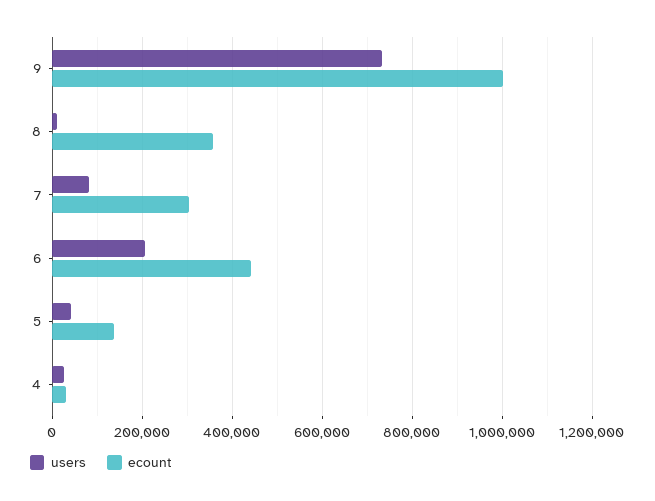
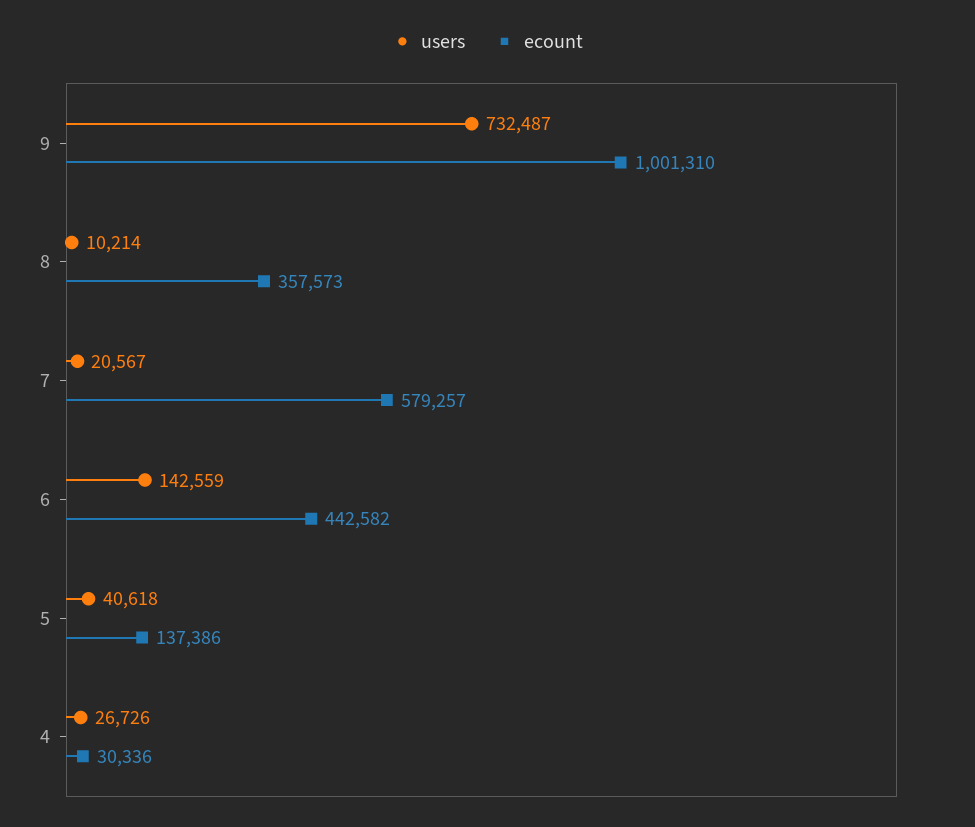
  {
    "users": {
      "9": 732487,
      "8": 10214,
-     "7": 80000,
+     "7": 20567,
-     "6": 200000,
+     "6": 142559,
      "5": 40618,
      "4": 26726
    },
    "ecount": {
      "9": 1001310,
      "8": 357573,
-     "7": 300000,
+     "7": 579257,
      "6": 442582,
      "5": 137386,
      "4": 30336
    }
  }

